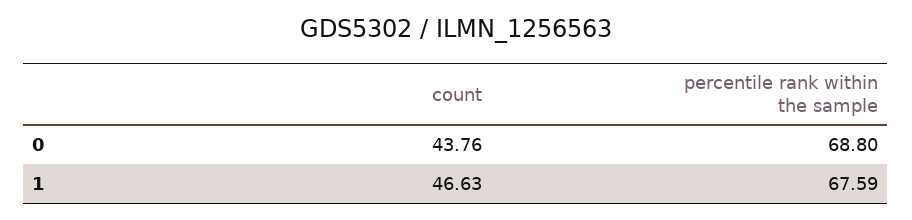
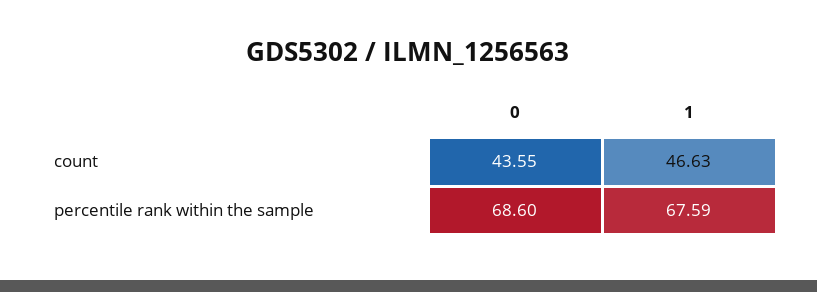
  {
    "count": {
-     "0": 43.76,
+     "0": 43.55,
      "1": 46.63
    },
    "percentile rank within the sample": {
-     "0": 68.8,
+     "0": 68.6,
      "1": 67.59
    }
  }

